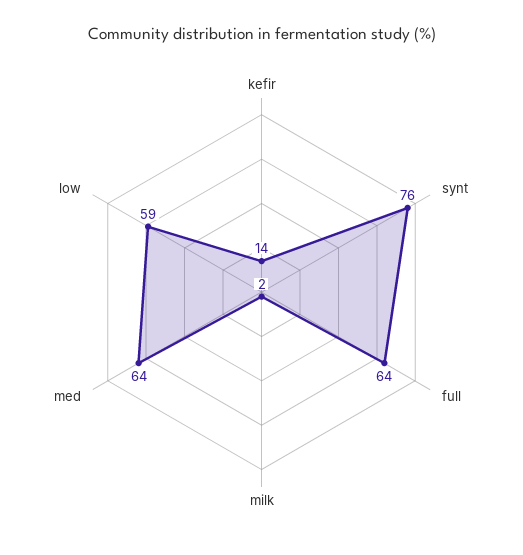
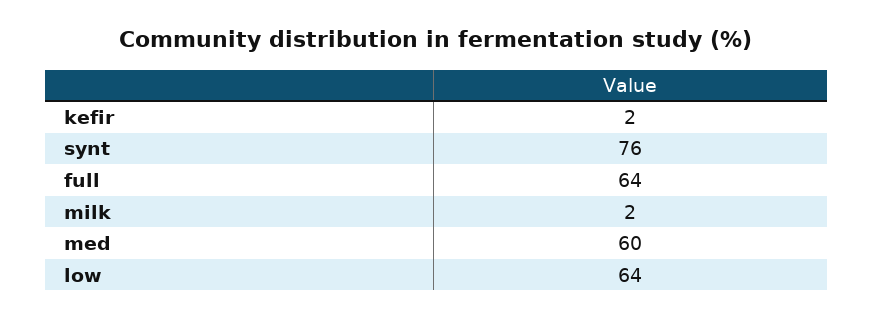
  {
-   "kefir": 14,
+   "kefir": 2,
    "synt": 76,
    "full": 64,
    "milk": 2,
-   "med": 64,
+   "med": 60,
-   "low": 59
+   "low": 64
  }

